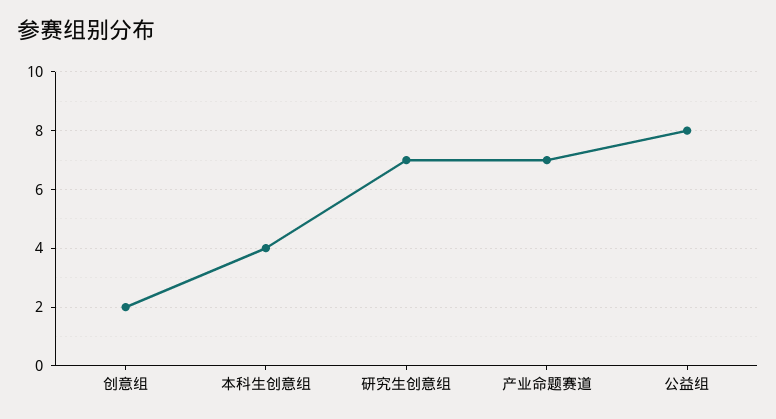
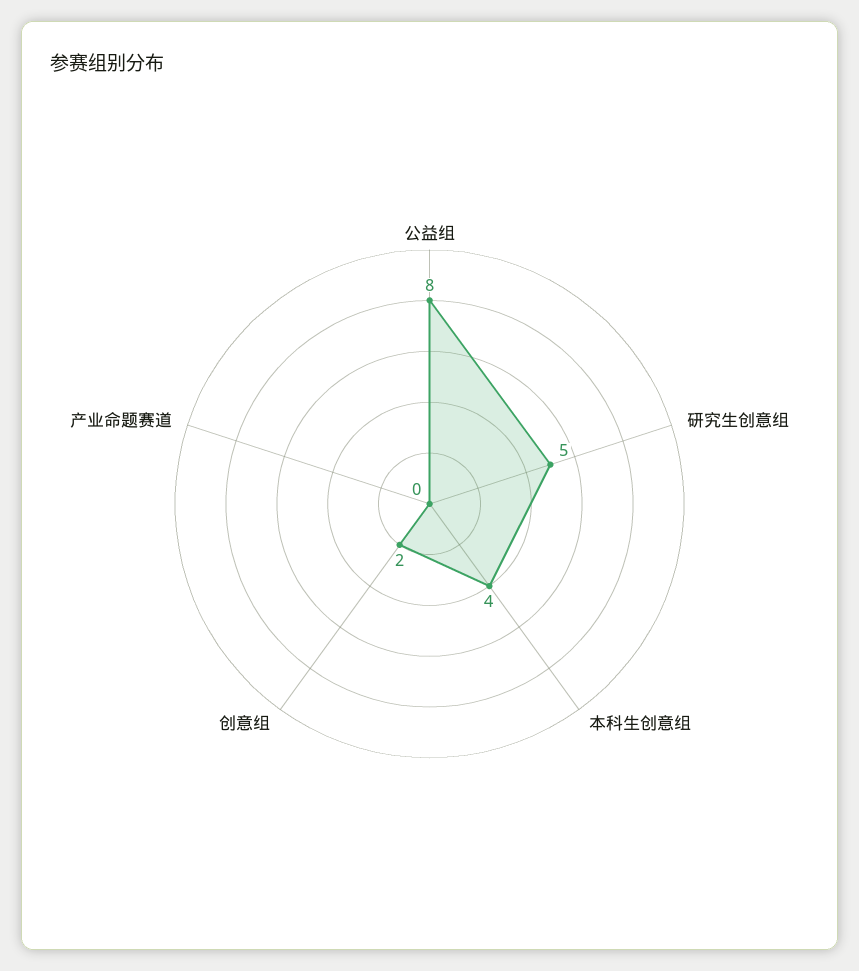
  {
    "创意组": 2,
    "本科生创意组": 4,
-   "研究生创意组": 7,
+   "研究生创意组": 5,
-   "产业命题赛道": 7,
+   "产业命题赛道": 0,
    "公益组": 8
  }

